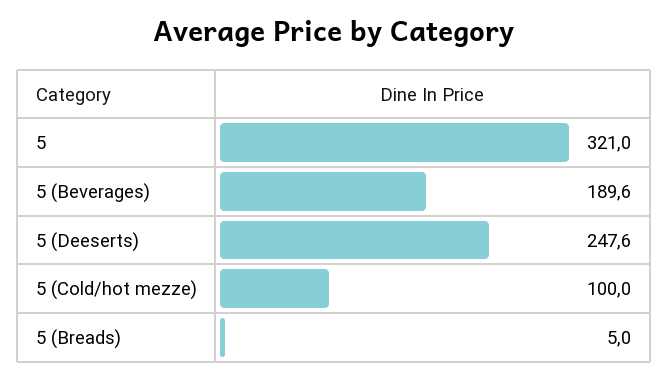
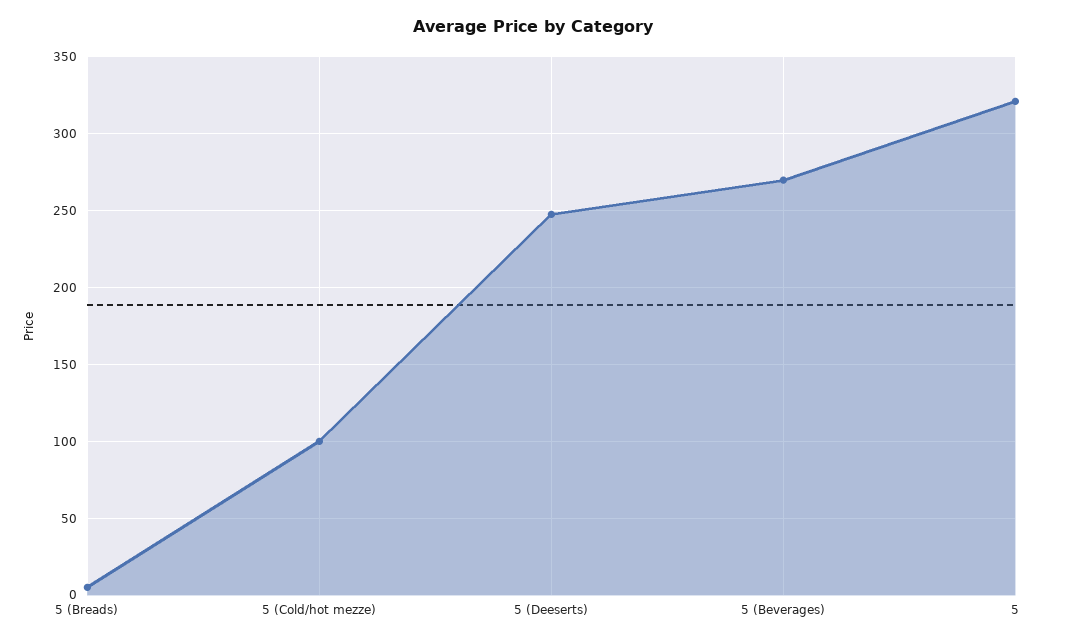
  {
    "5": 321,
-   "5 (Beverages)": 189.6,
+   "5 (Beverages)": 270,
    "5 (Deeserts)": 247.6,
    "5 (Cold/hot mezze)": 100,
    "5 (Breads)": 5
  }

